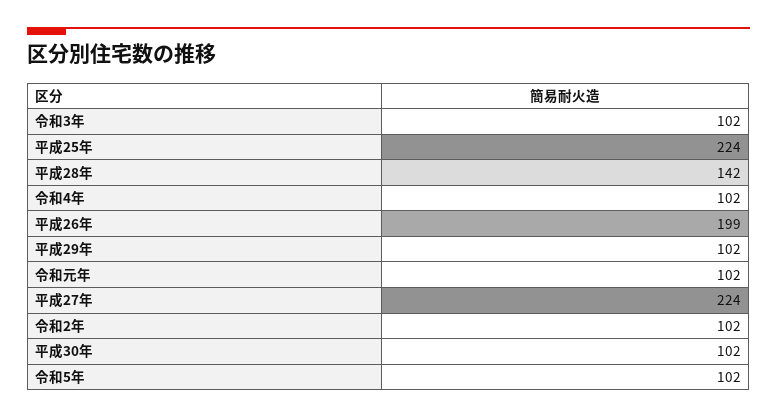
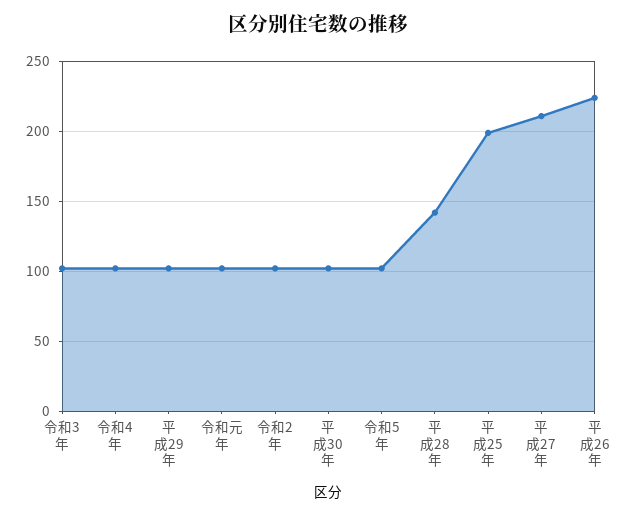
  {
    "令和3年": 102,
-   "平成25年": 224,
+   "平成25年": 200,
    "平成28年": 142,
    "令和4年": 102,
-   "平成26年": 199,
+   "平成26年": 225,
    "平成29年": 102,
    "令和元年": 102,
-   "平成27年": 224,
+   "平成27年": 210,
    "令和2年": 102,
    "平成30年": 102,
    "令和5年": 102
  }

